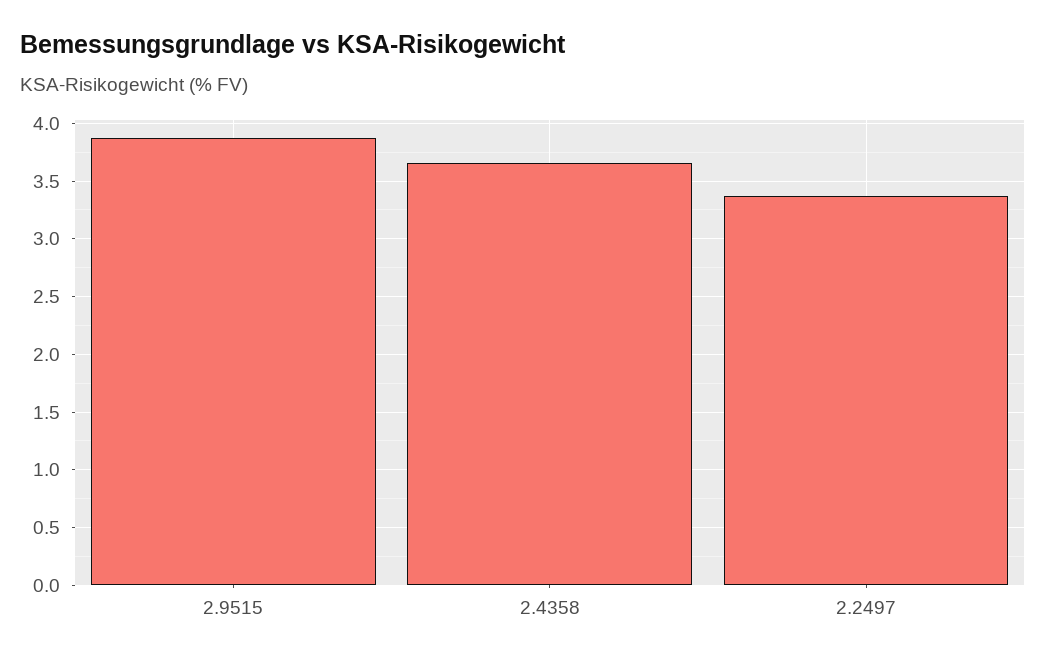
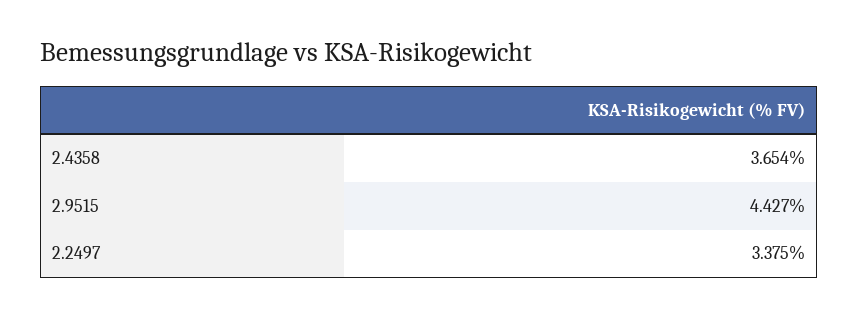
  {
-   "2.9515": 3.9,
+   "2.9515": 4.427,
    "2.4358": 3.654,
    "2.2497": 3.375
  }

